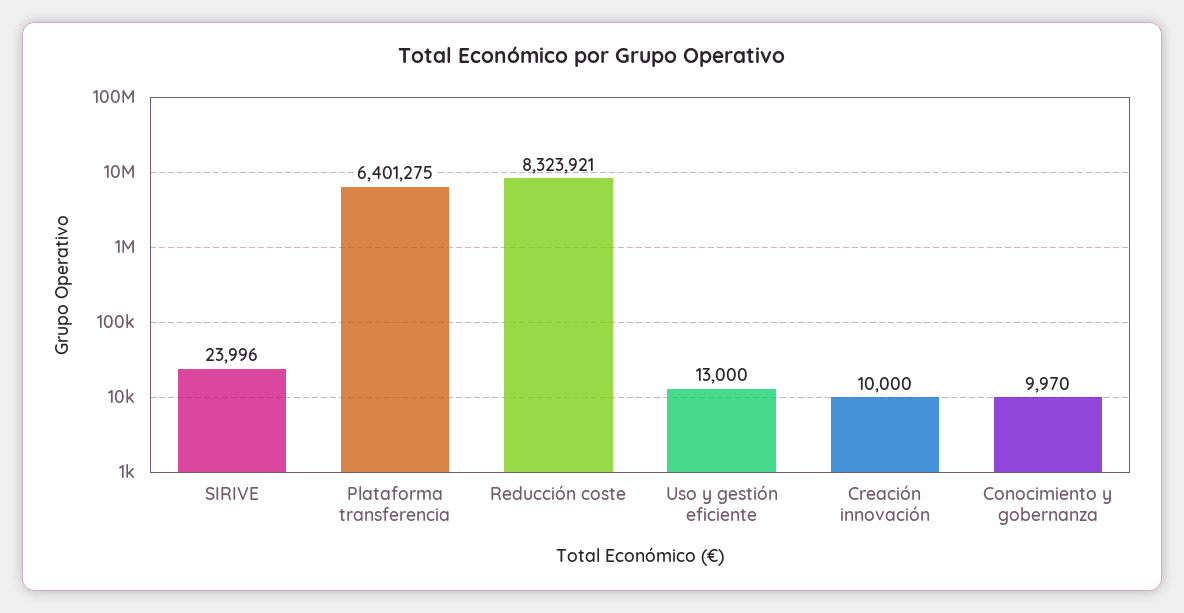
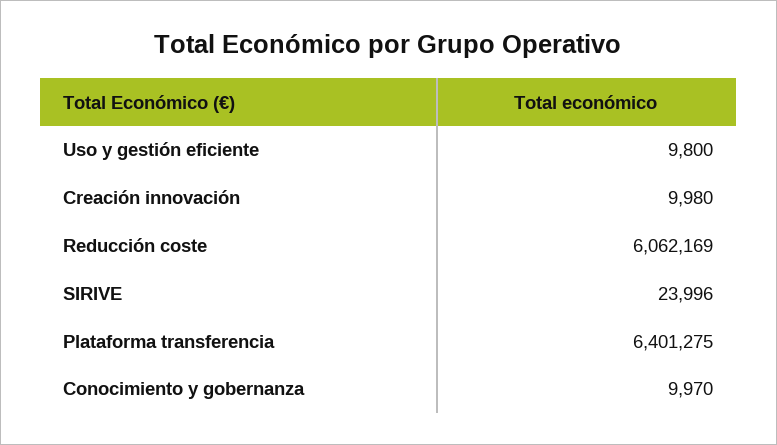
  {
    "SIRIVE": 23996,
    "Plataforma transferencia": 6401275,
-   "Reducción coste": 8323921,
+   "Reducción coste": 6062169,
-   "Uso y gestión eficiente": 13000,
+   "Uso y gestión eficiente": 9800,
-   "Creación innovación": 10000,
+   "Creación innovación": 9980,
    "Conocimiento y gobernanza": 9970
  }

